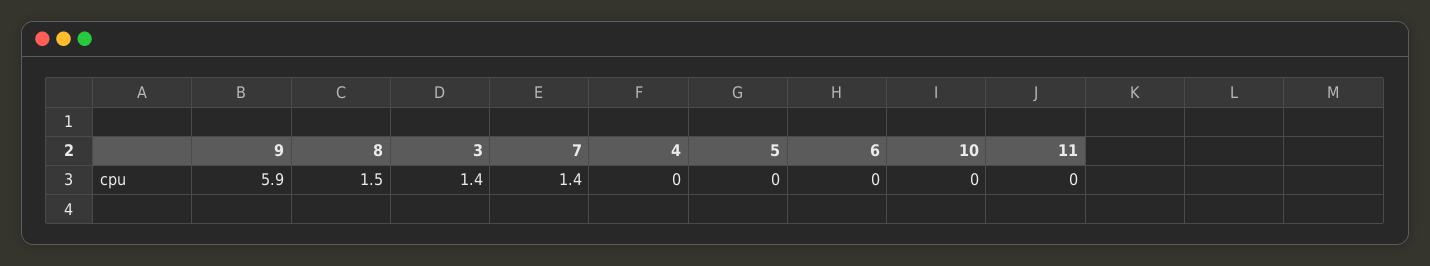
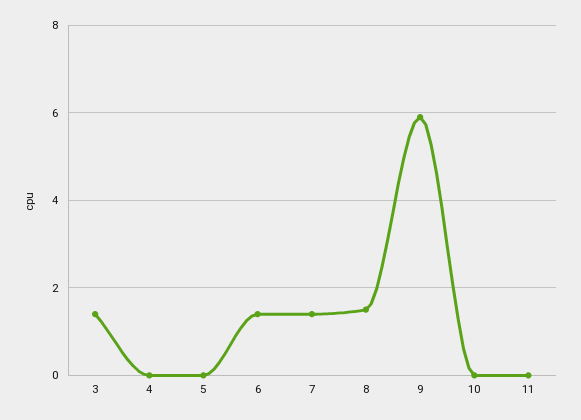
  {
    "9": 5.9,
    "8": 1.5,
    "3": 1.4,
    "7": 1.4,
    "4": 0,
    "5": 0,
-   "6": 0,
+   "6": 1.5,
    "10": 0,
    "11": 0
  }

